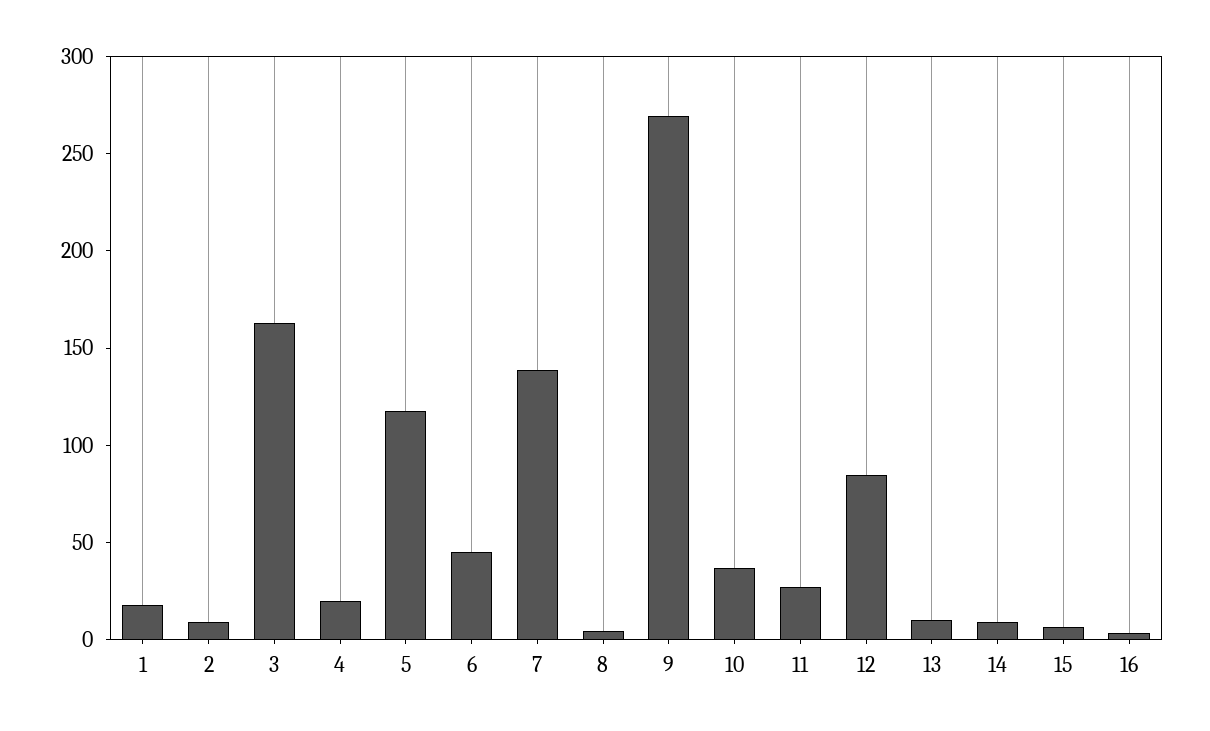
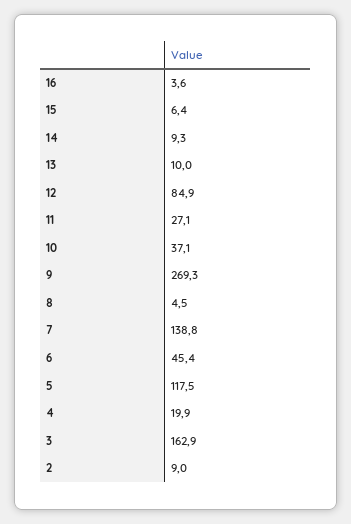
  {
-   "1": 20,
    "2": 9,
    "3": 162.9,
    "4": 19.9,
    "5": 117.5,
    "6": 45.4,
    "7": 138.8,
    "8": 4.5,
    "9": 269.3,
    "10": 37.1,
    "11": 27.1,
    "12": 84.9,
    "13": 10,
    "14": 9.3,
    "15": 6.4,
    "16": 3.6
  }

